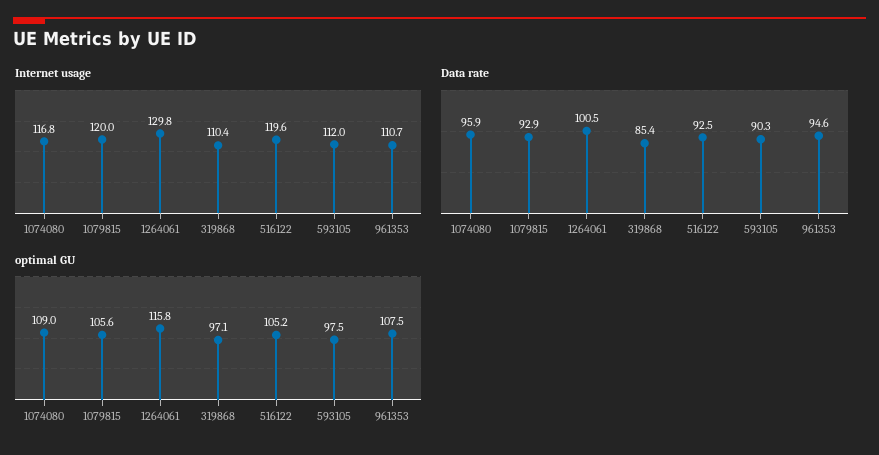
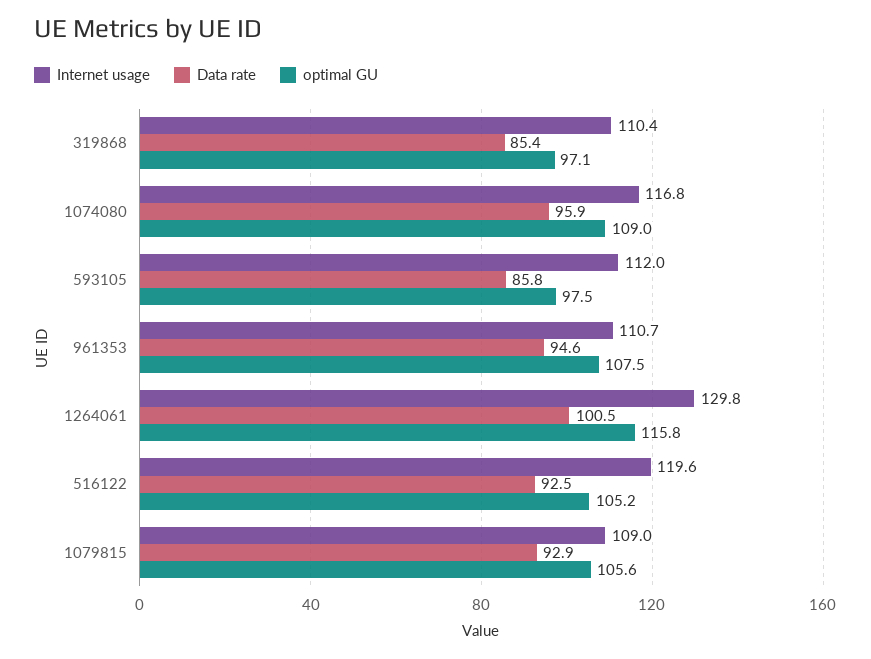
  {
    "Internet usage": {
      "1074080": 116.8,
-     "1079815": 120,
+     "1079815": 109,
      "1264061": 129.8,
      "319868": 110.4,
      "516122": 119.6,
      "593105": 112,
      "961353": 110.7
    },
    "Data rate": {
      "1074080": 95.9,
      "1079815": 92.9,
      "1264061": 100.5,
      "319868": 85.4,
      "516122": 92.5,
-     "593105": 90.3,
+     "593105": 85.8,
      "961353": 94.6
    },
    "optimal GU": {
      "1074080": 109,
      "1079815": 105.6,
      "1264061": 115.8,
      "319868": 97.1,
      "516122": 105.2,
      "593105": 97.5,
      "961353": 107.5
    }
  }

